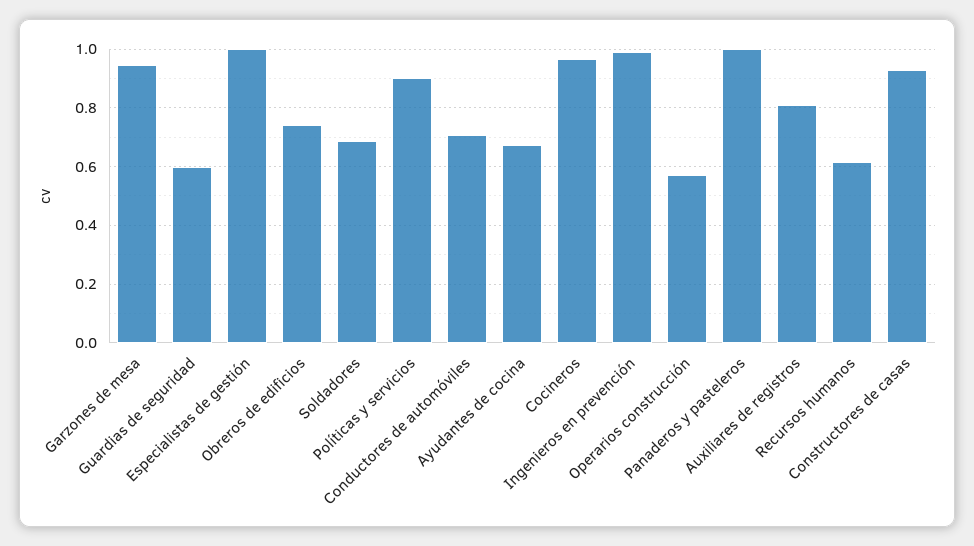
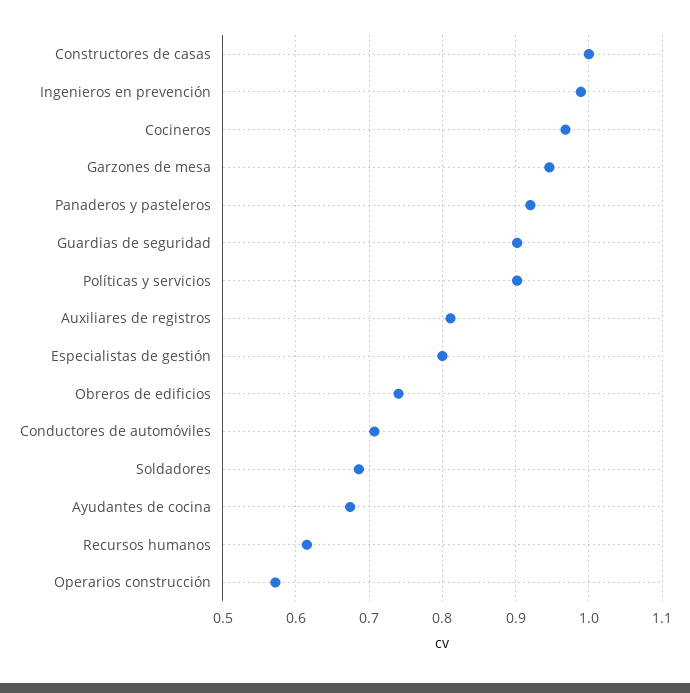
  {
    "Garzones de mesa": 0.95,
-   "Guardias de seguridad": 0.6,
+   "Guardias de seguridad": 0.9,
-   "Especialistas de gestión": 1,
+   "Especialistas de gestión": 0.8,
    "Obreros de edificios": 0.74,
    "Soldadores": 0.69,
    "Políticas y servicios": 0.9,
    "Conductores de automóviles": 0.71,
    "Ayudantes de cocina": 0.67,
    "Cocineros": 0.97,
    "Ingenieros en prevención": 0.99,
    "Operarios construcción": 0.57,
-   "Panaderos y pasteleros": 1,
+   "Panaderos y pasteleros": 0.92,
    "Auxiliares de registros": 0.81,
    "Recursos humanos": 0.62,
-   "Constructores de casas": 0.925
+   "Constructores de casas": 1
  }

